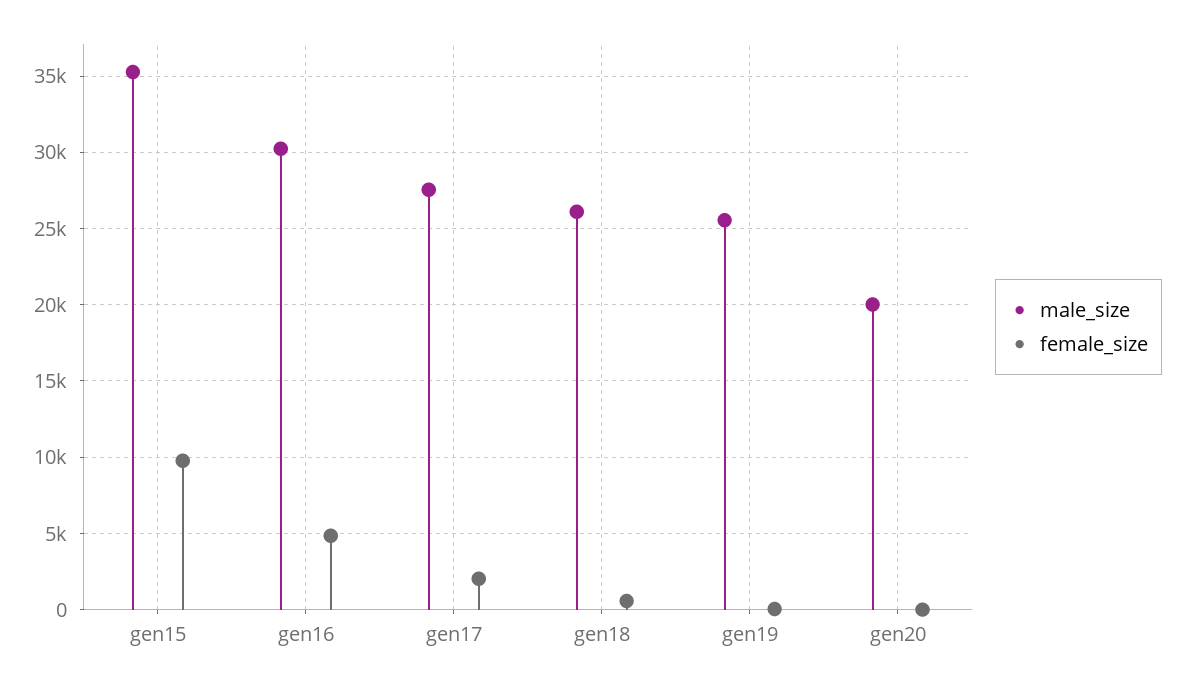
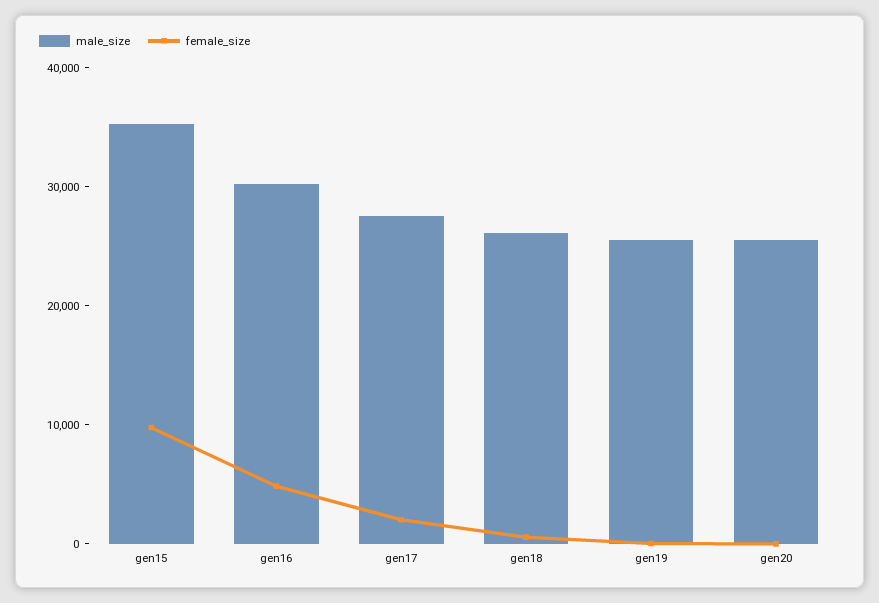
  {
    "male_size": {
      "gen15": 35500,
      "gen16": 30000,
      "gen17": 27500,
      "gen18": 26000,
      "gen19": 25500,
-     "gen20": 20000
+     "gen20": 26000
    },
    "female_size": {
      "gen15": 10000,
      "gen16": 5000,
      "gen17": 2000,
      "gen18": 500,
      "gen19": 0,
      "gen20": 0
    }
  }

